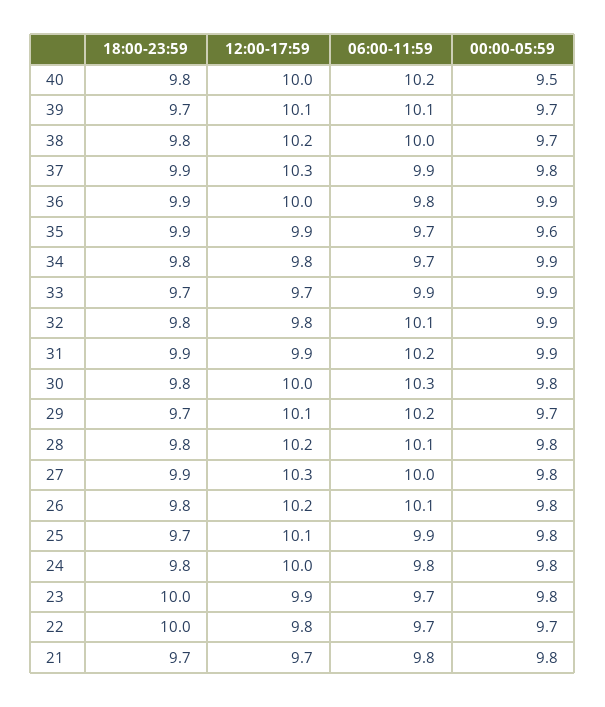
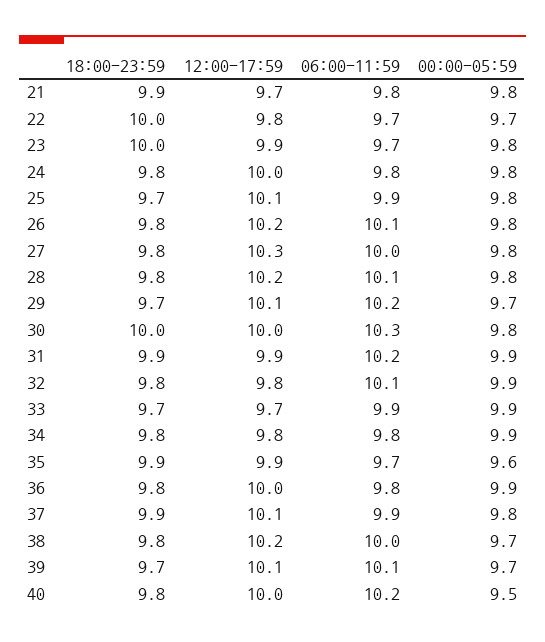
  {
    "18:00-23:59": {
      "40": 9.8,
      "39": 9.7,
      "38": 9.8,
      "37": 9.9,
-     "36": 9.9,
+     "36": 9.8,
      "35": 9.9,
      "34": 9.8,
      "33": 9.7,
      "32": 9.8,
      "31": 9.9,
-     "30": 9.8,
+     "30": 10,
      "29": 9.7,
      "28": 9.8,
-     "27": 9.9,
+     "27": 9.8,
      "26": 9.8,
      "25": 9.7,
      "24": 9.8,
      "23": 10,
      "22": 10,
-     "21": 9.7
+     "21": 9.9
    },
    "12:00-17:59": {
      "40": 10,
      "39": 10.1,
      "38": 10.2,
-     "37": 10.3,
+     "37": 10.1,
      "36": 10,
      "35": 9.9,
      "34": 9.8,
      "33": 9.7,
      "32": 9.8,
      "31": 9.9,
      "30": 10,
      "29": 10.1,
      "28": 10.2,
      "27": 10.3,
      "26": 10.2,
      "25": 10.1,
      "24": 10,
      "23": 9.9,
      "22": 9.8,
      "21": 9.7
    },
    "06:00-11:59": {
      "40": 10.2,
      "39": 10.1,
      "38": 10,
      "37": 9.9,
      "36": 9.8,
      "35": 9.7,
-     "34": 9.7,
+     "34": 9.8,
      "33": 9.9,
      "32": 10.1,
      "31": 10.2,
      "30": 10.3,
      "29": 10.2,
      "28": 10.1,
      "27": 10,
      "26": 10.1,
      "25": 9.9,
      "24": 9.8,
      "23": 9.7,
      "22": 9.7,
      "21": 9.8
    },
    "00:00-05:59": {
      "40": 9.5,
      "39": 9.7,
      "38": 9.7,
      "37": 9.8,
      "36": 9.9,
      "35": 9.6,
      "34": 9.9,
      "33": 9.9,
      "32": 9.9,
      "31": 9.9,
      "30": 9.8,
      "29": 9.7,
      "28": 9.8,
      "27": 9.8,
      "26": 9.8,
      "25": 9.8,
      "24": 9.8,
      "23": 9.8,
      "22": 9.7,
      "21": 9.8
    }
  }

